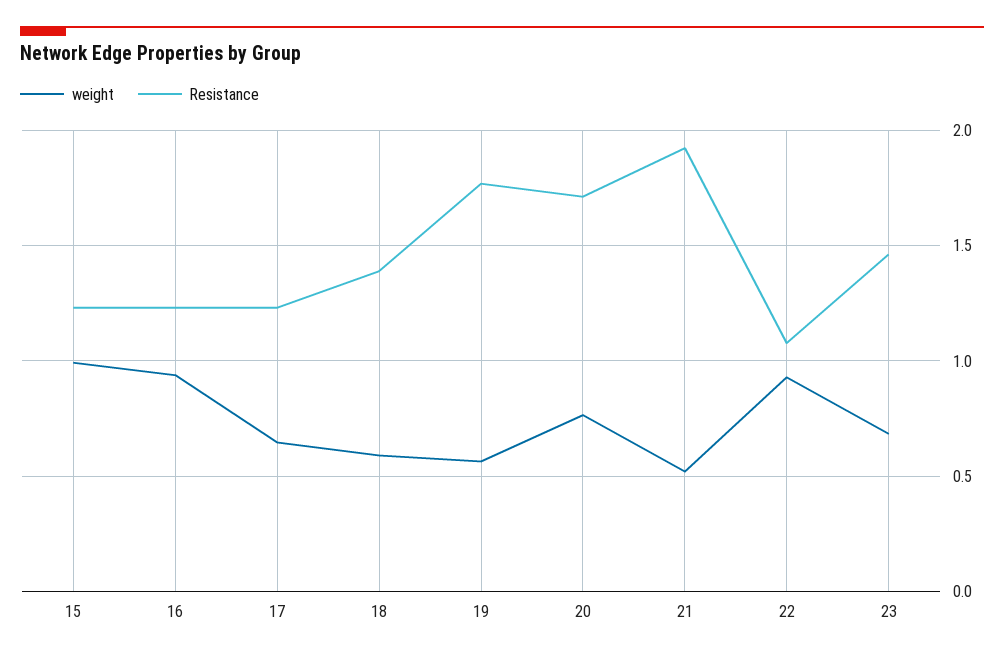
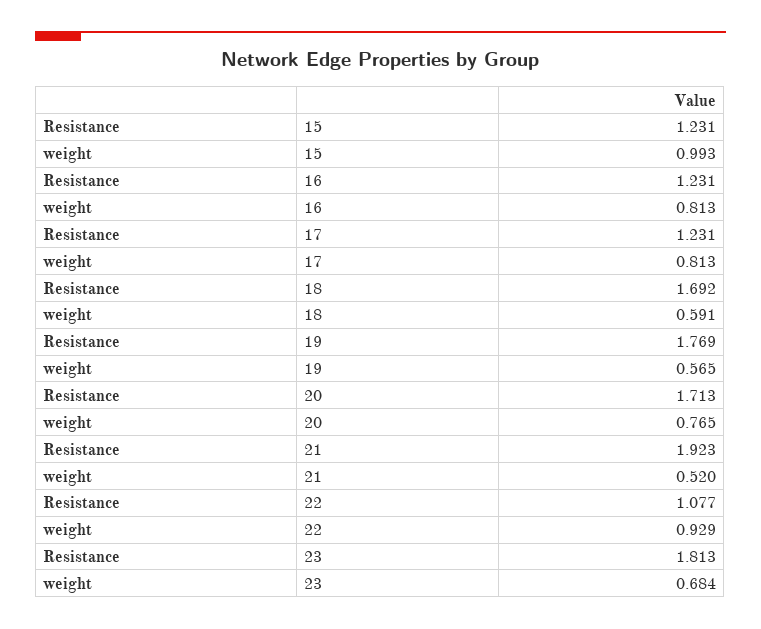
  {
    "weight": {
      "15": 0.993,
-     "16": 0.95,
+     "16": 0.813,
-     "17": 0.65,
+     "17": 0.813,
      "18": 0.591,
      "19": 0.565,
      "20": 0.765,
      "21": 0.52,
      "22": 0.929,
      "23": 0.684
    },
    "Resistance": {
      "15": 1.231,
      "16": 1.231,
      "17": 1.231,
-     "18": 1.4,
+     "18": 1.692,
      "19": 1.769,
      "20": 1.713,
      "21": 1.923,
      "22": 1.077,
-     "23": 1.45
+     "23": 1.813
    }
  }

